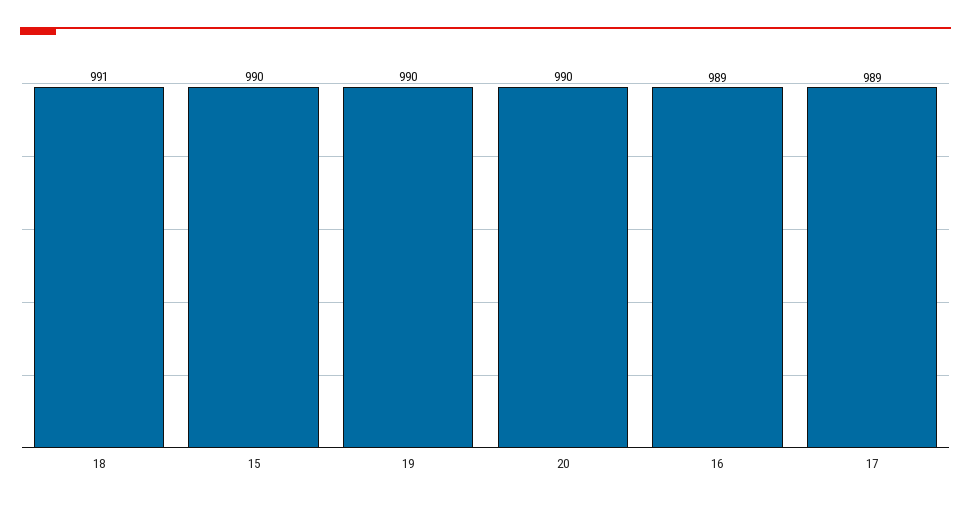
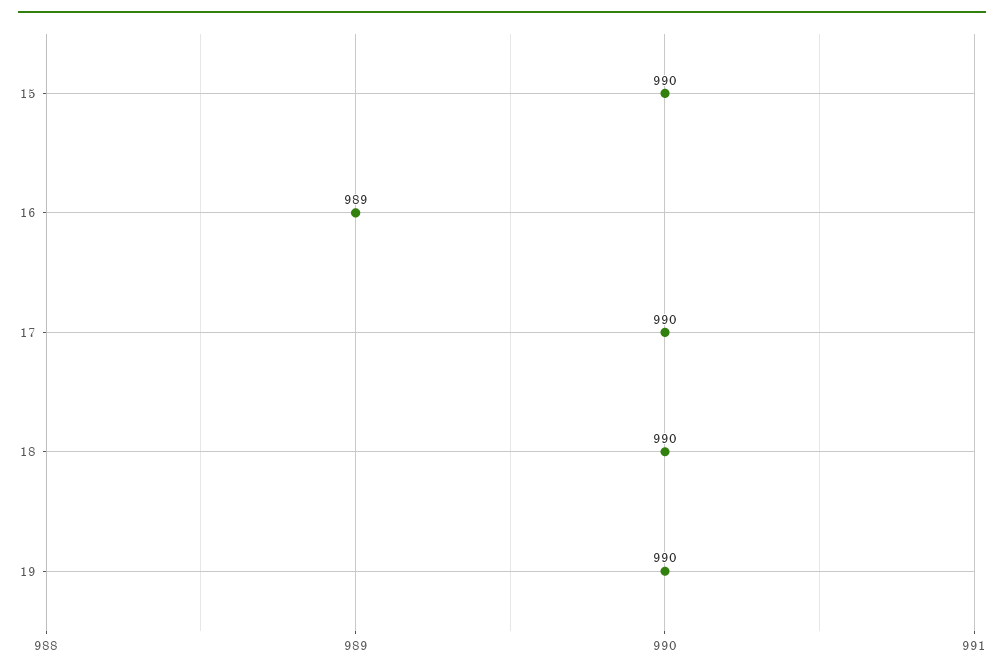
  {
-   "18": 991,
+   "18": 990,
    "15": 990,
    "19": 990,
-   "20": 990,
    "16": 989,
-   "17": 989
+   "17": 990
  }

